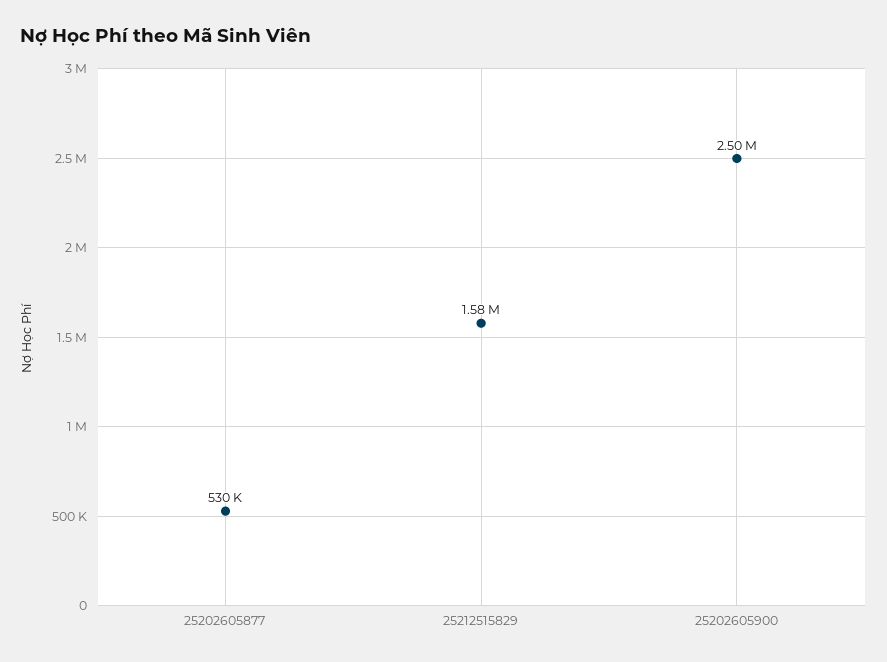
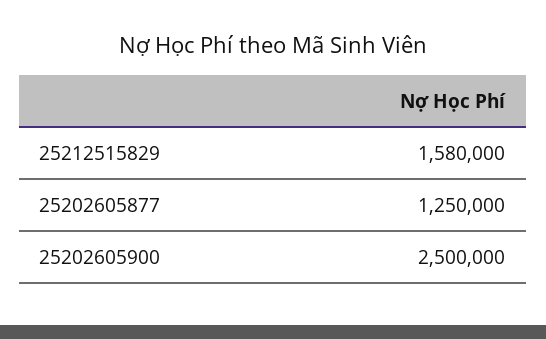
  {
-   "25202605877": 530000,
+   "25202605877": 1250000,
    "25212515829": 1580000,
    "25202605900": 2500000
  }

